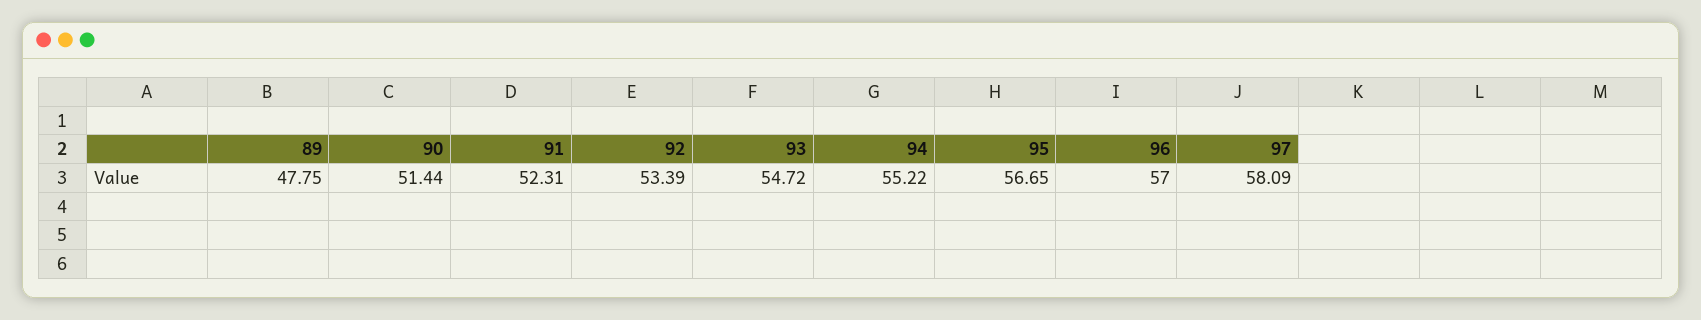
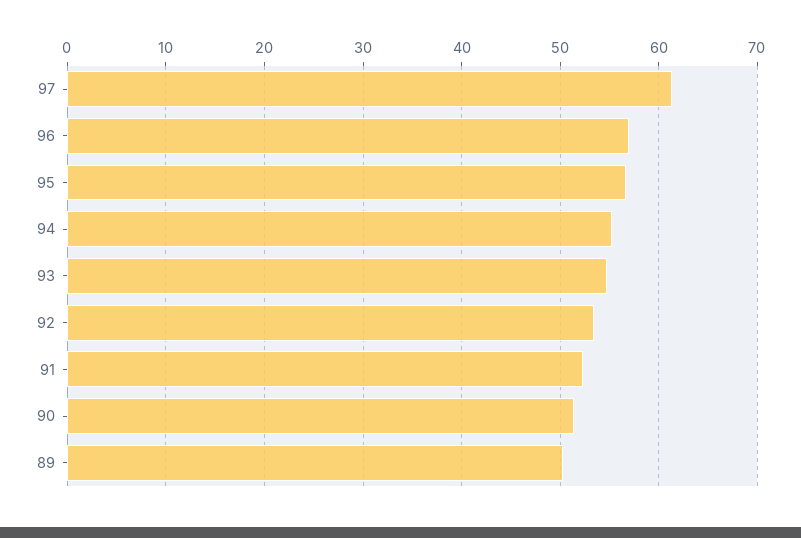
  {
-   "89": 47.75,
+   "89": 50,
    "90": 51.44,
    "91": 52.31,
    "92": 53.39,
    "93": 54.72,
    "94": 55.22,
    "95": 56.65,
    "96": 57,
-   "97": 58.09
+   "97": 61
  }

